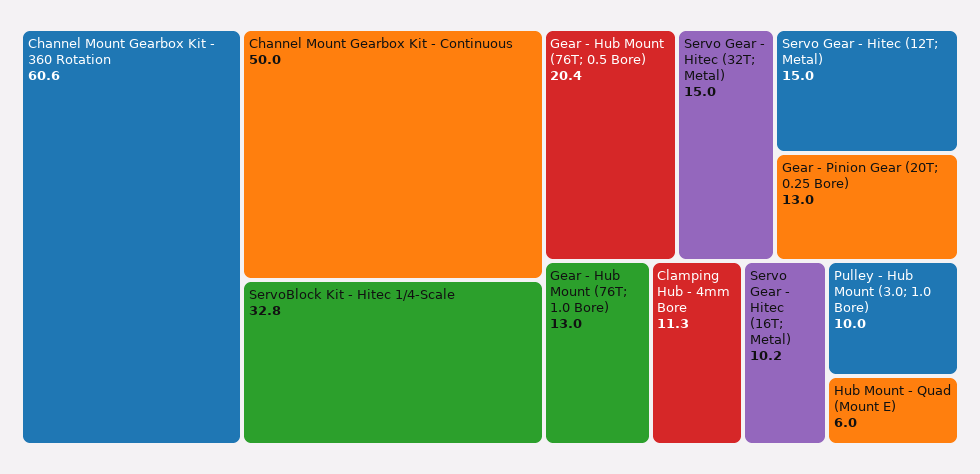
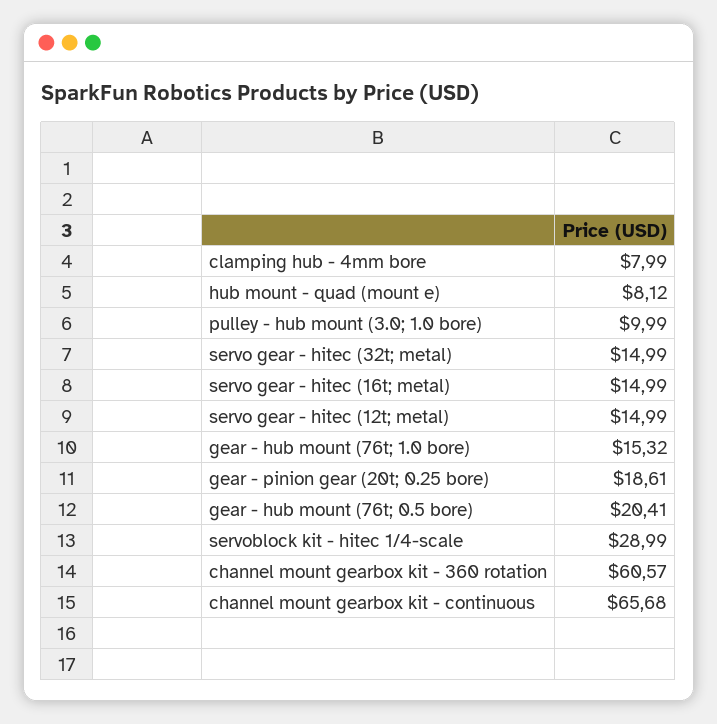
  {
    "Channel Mount Gearbox Kit - 360 Rotation": 60.57,
-   "Channel Mount Gearbox Kit - Continuous": 50,
+   "Channel Mount Gearbox Kit - Continuous": 65.68,
-   "ServoBlock Kit - Hitec 1/4-Scale": 32.8,
+   "ServoBlock Kit - Hitec 1/4-Scale": 28.99,
    "Gear - Hub Mount (76T; 0.5 Bore)": 20.41,
    "Servo Gear - Hitec (32T; Metal)": 14.99,
    "Servo Gear - Hitec (12T; Metal)": 14.99,
-   "Gear - Pinion Gear (20T; 0.25 Bore)": 13,
+   "Gear - Pinion Gear (20T; 0.25 Bore)": 18.61,
-   "Gear - Hub Mount (76T; 1.0 Bore)": 13,
+   "Gear - Hub Mount (76T; 1.0 Bore)": 15.32,
-   "Clamping Hub - 4mm Bore": 11.3,
+   "Clamping Hub - 4mm Bore": 7.99,
-   "Servo Gear - Hitec (16T; Metal)": 10.2,
+   "Servo Gear - Hitec (16T; Metal)": 14.99,
    "Pulley - Hub Mount (3.0; 1.0 Bore)": 9.99,
-   "Hub Mount - Quad (Mount E)": 6
+   "Hub Mount - Quad (Mount E)": 8.12
  }

